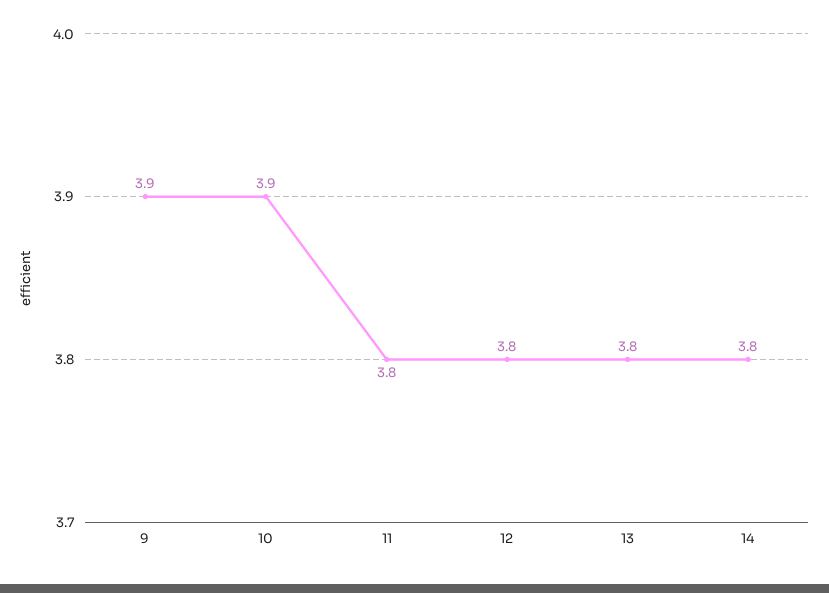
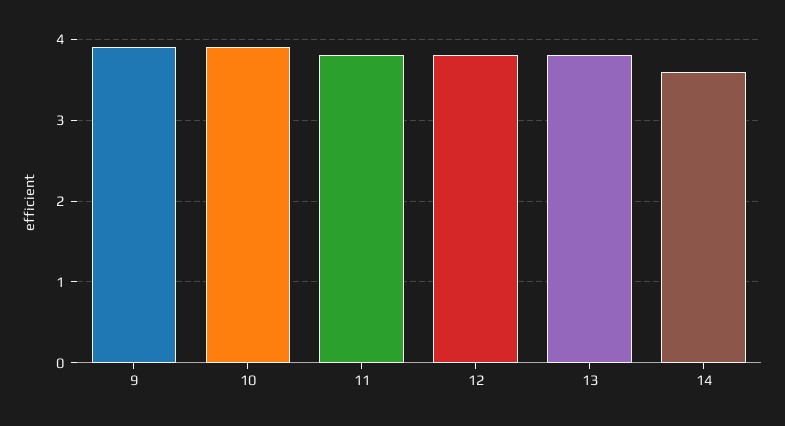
  {
    "9": 3.9,
    "10": 3.9,
    "11": 3.8,
    "12": 3.8,
    "13": 3.8,
-   "14": 3.8
+   "14": 3.6
  }

